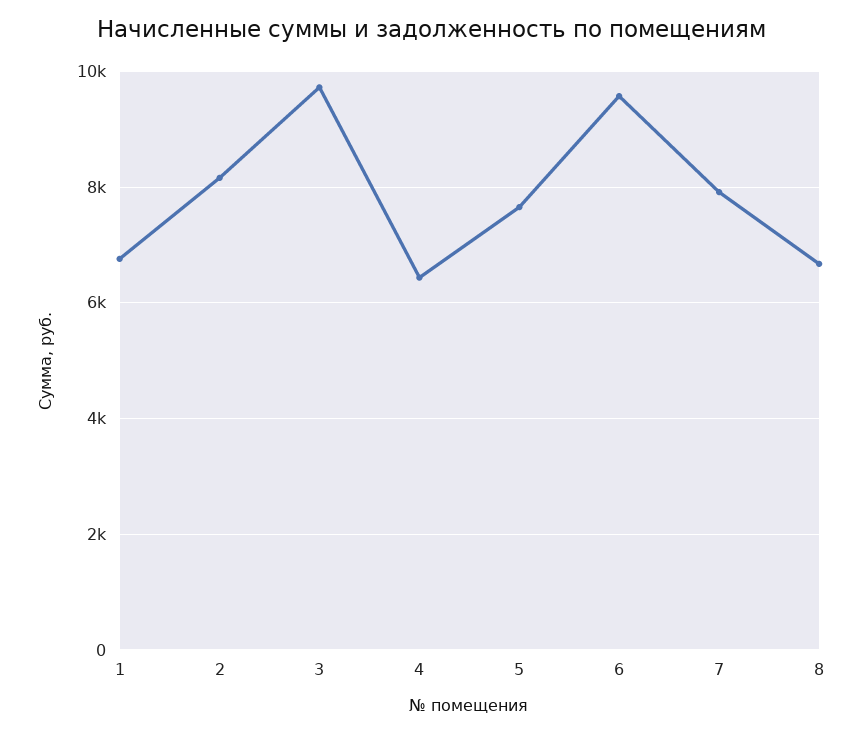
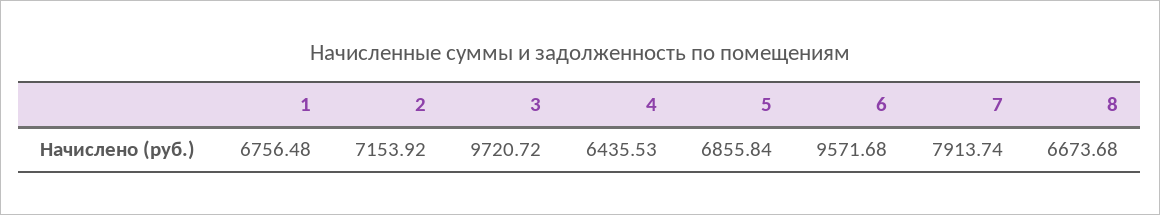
  {
    "1": 6756.48,
-   "2": 8200,
+   "2": 7153.92,
    "3": 9720.72,
    "4": 6435.53,
-   "5": 7600,
+   "5": 6855.84,
    "6": 9571.68,
    "7": 7913.74,
    "8": 6673.68
  }

